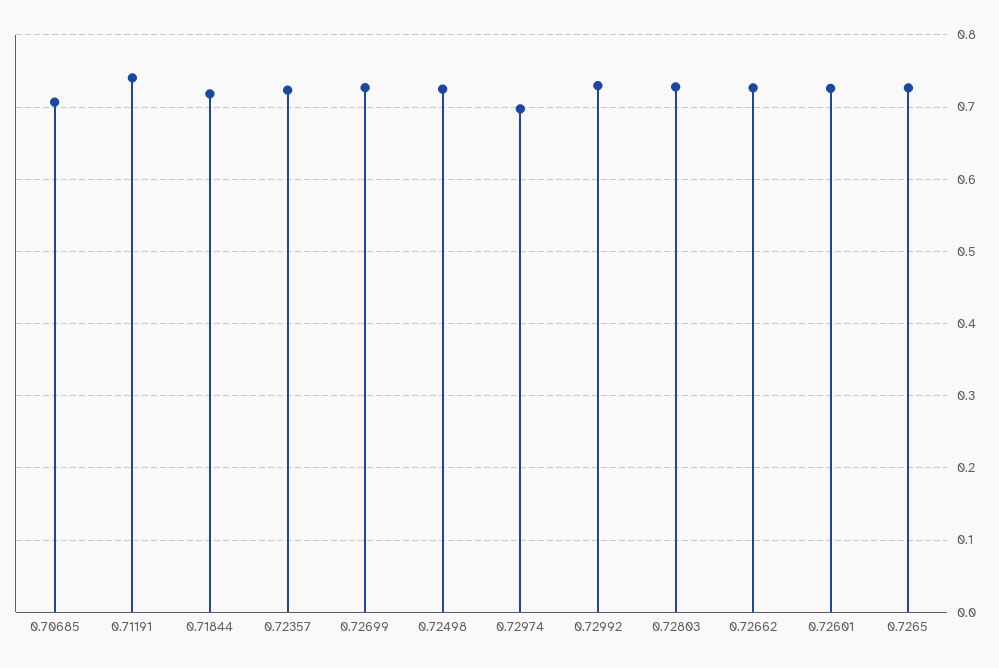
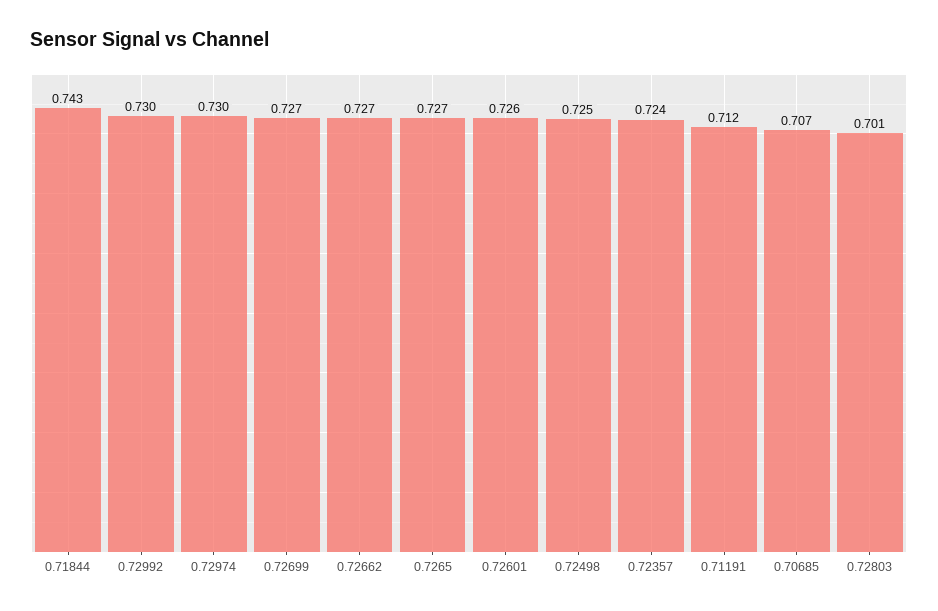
  {
    "0.70685": 0.707,
-   "0.71191": 0.74,
+   "0.71191": 0.712,
-   "0.71844": 0.72,
+   "0.71844": 0.743,
    "0.72357": 0.724,
    "0.72699": 0.727,
    "0.72498": 0.725,
-   "0.72974": 0.7,
+   "0.72974": 0.73,
    "0.72992": 0.73,
-   "0.72803": 0.73,
+   "0.72803": 0.701,
    "0.72662": 0.727,
    "0.72601": 0.726,
    "0.7265": 0.727
  }

